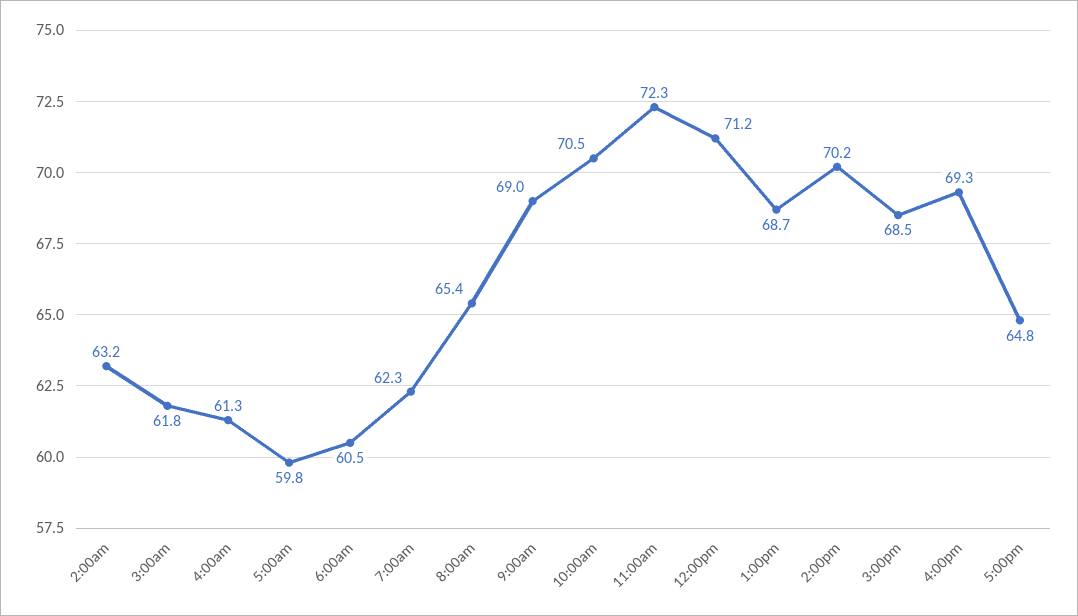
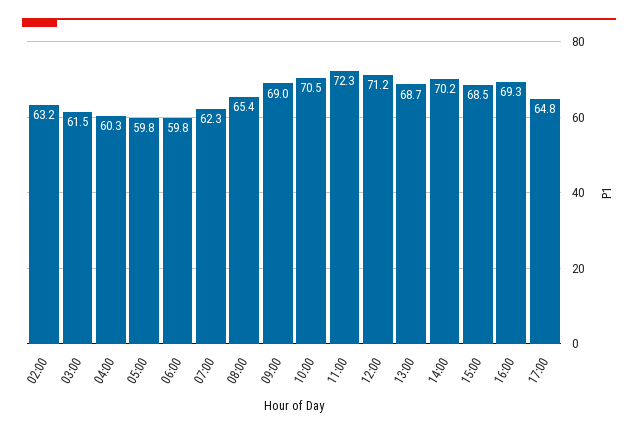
  {
    "2:00am": 63.2,
-   "3:00am": 61.8,
+   "3:00am": 61.5,
-   "4:00am": 61.3,
+   "4:00am": 60.3,
    "5:00am": 59.8,
-   "6:00am": 60.5,
+   "6:00am": 59.8,
    "7:00am": 62.3,
    "8:00am": 65.4,
    "9:00am": 69,
    "10:00am": 70.5,
    "11:00am": 72.3,
    "12:00pm": 71.2,
    "1:00pm": 68.7,
    "2:00pm": 70.2,
    "3:00pm": 68.5,
    "4:00pm": 69.3,
    "5:00pm": 64.8
  }

